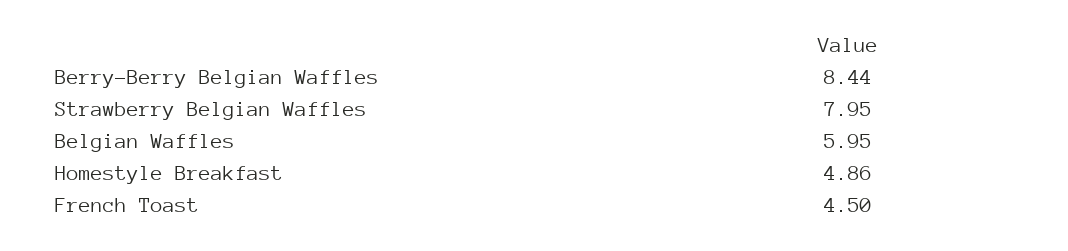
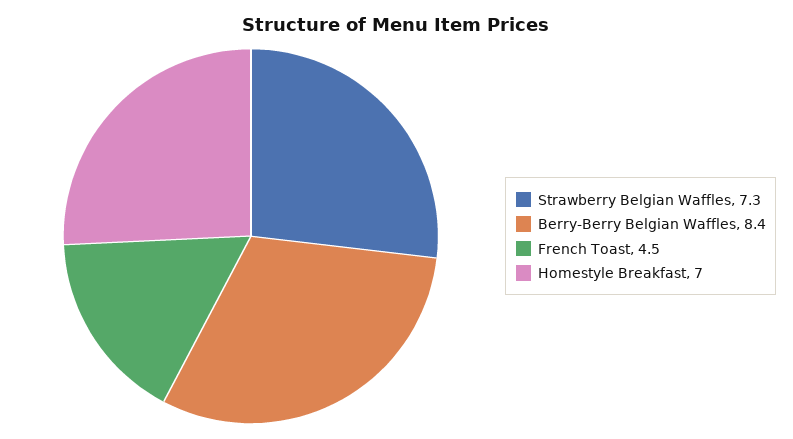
  {
    "Berry-Berry Belgian Waffles": 8.44,
-   "Strawberry Belgian Waffles": 7.95,
+   "Strawberry Belgian Waffles": 7.3,
-   "Belgian Waffles": 5.95,
-   "Homestyle Breakfast": 4.86,
+   "Homestyle Breakfast": 7,
    "French Toast": 4.5
  }

